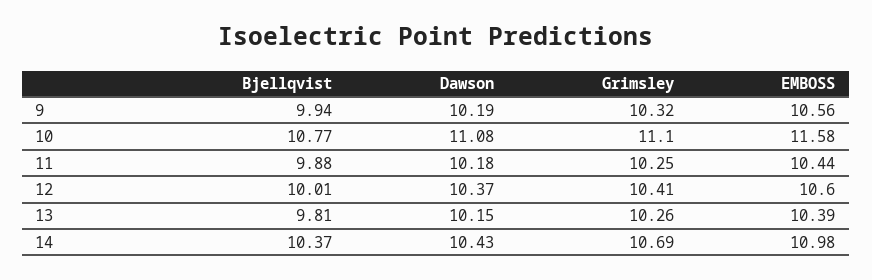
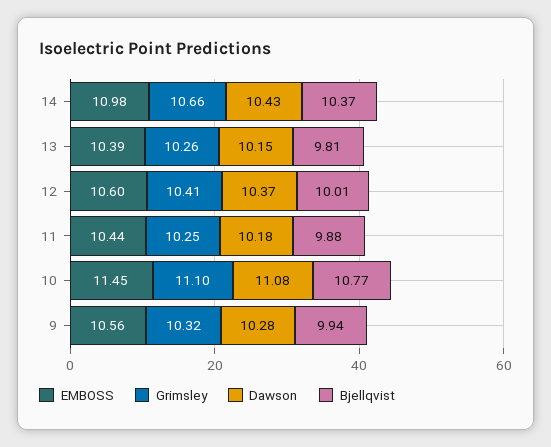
  {
    "Bjellqvist": {
      "9": 9.94,
      "10": 10.77,
      "11": 9.88,
      "12": 10.01,
      "13": 9.81,
      "14": 10.37
    },
    "Dawson": {
-     "9": 10.19,
+     "9": 10.28,
      "10": 11.08,
      "11": 10.18,
      "12": 10.37,
      "13": 10.15,
      "14": 10.43
    },
    "Grimsley": {
      "9": 10.32,
      "10": 11.1,
      "11": 10.25,
      "12": 10.41,
      "13": 10.26,
-     "14": 10.69
+     "14": 10.66
    },
    "EMBOSS": {
      "9": 10.56,
-     "10": 11.58,
+     "10": 11.45,
      "11": 10.44,
      "12": 10.6,
      "13": 10.39,
      "14": 10.98
    }
  }

